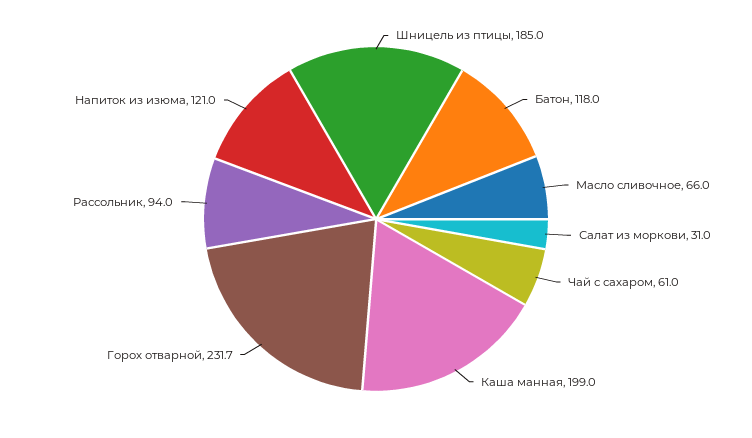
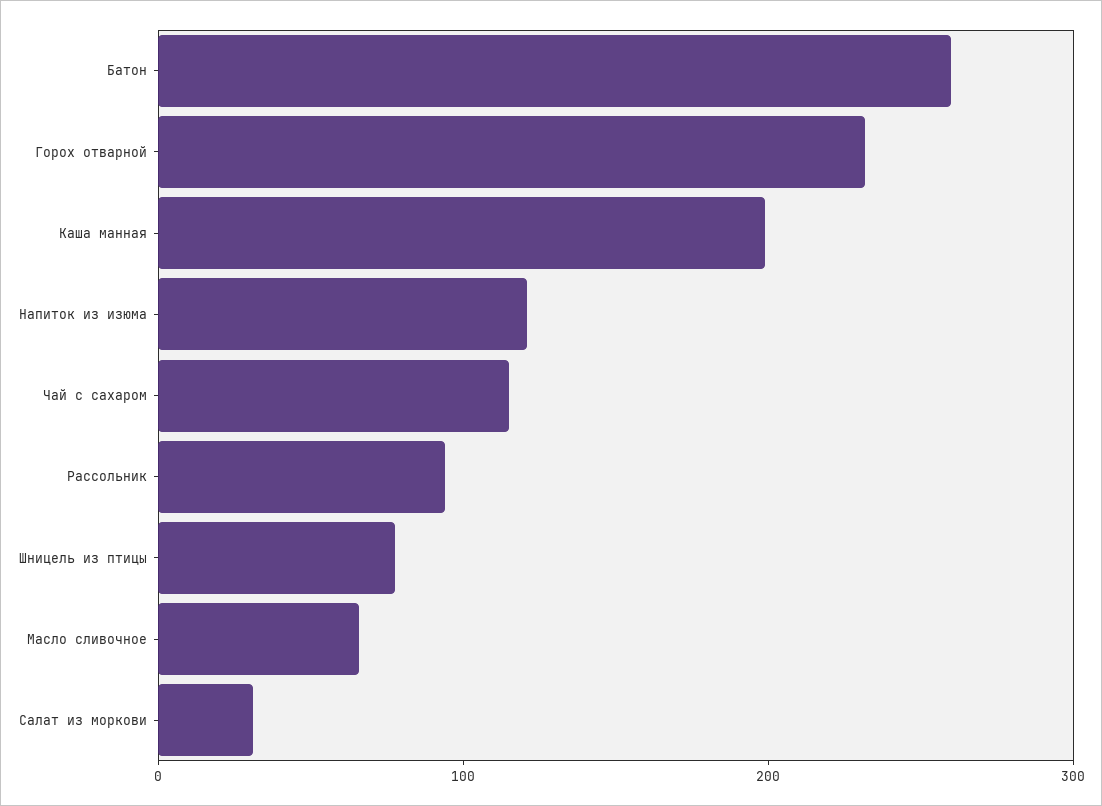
  {
-   "Шницель из птицы": 185,
+   "Шницель из птицы": 80,
-   "Батон": 118,
+   "Батон": 260,
    "Масло сливочное": 66,
    "Салат из моркови": 31,
-   "Чай с сахаром": 61,
+   "Чай с сахаром": 120,
    "Каша манная": 199,
    "Горох отварной": 231.7,
    "Рассольник": 94,
    "Напиток из изюма": 121
  }

